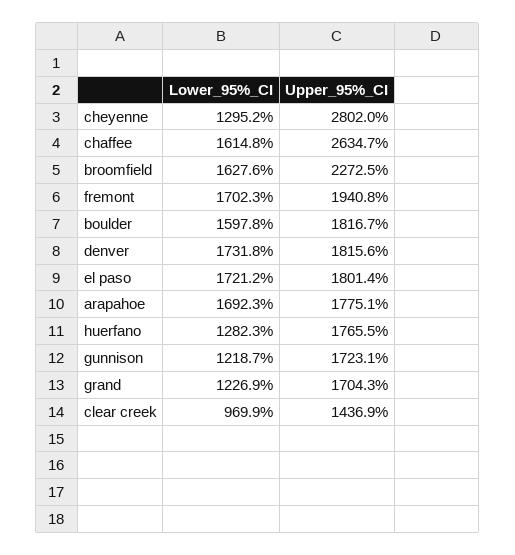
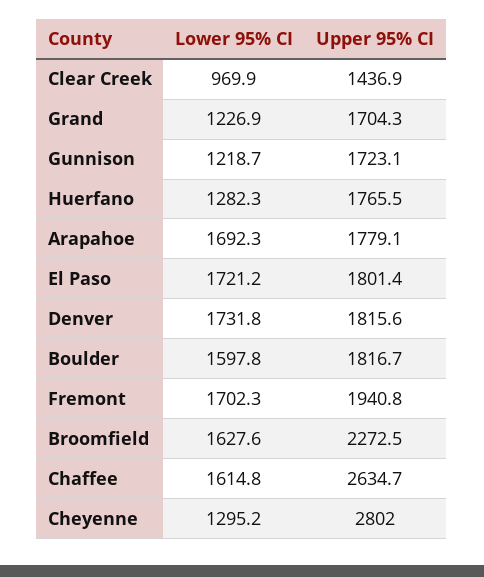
  {
    "Lower_95%_CI": {
      "cheyenne": 1295.2,
      "chaffee": 1614.8,
      "broomfield": 1627.6,
      "fremont": 1702.3,
      "boulder": 1597.8,
      "denver": 1731.8,
      "el paso": 1721.2,
      "arapahoe": 1692.3,
      "huerfano": 1282.3,
      "gunnison": 1218.7,
      "grand": 1226.9,
      "clear creek": 969.9
    },
    "Upper_95%_CI": {
      "cheyenne": 2802,
      "chaffee": 2634.7,
      "broomfield": 2272.5,
      "fremont": 1940.8,
      "boulder": 1816.7,
      "denver": 1815.6,
      "el paso": 1801.4,
-     "arapahoe": 1775.1,
+     "arapahoe": 1779.1,
      "huerfano": 1765.5,
      "gunnison": 1723.1,
      "grand": 1704.3,
      "clear creek": 1436.9
    }
  }

